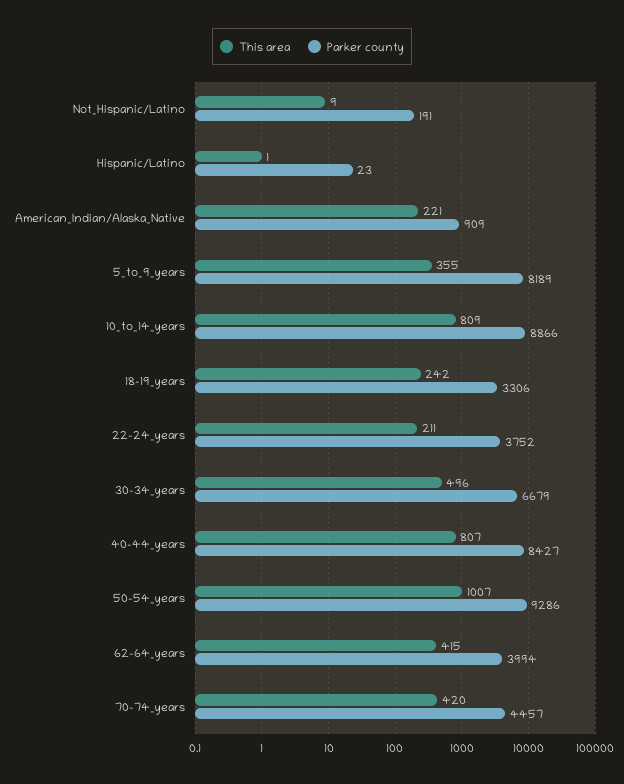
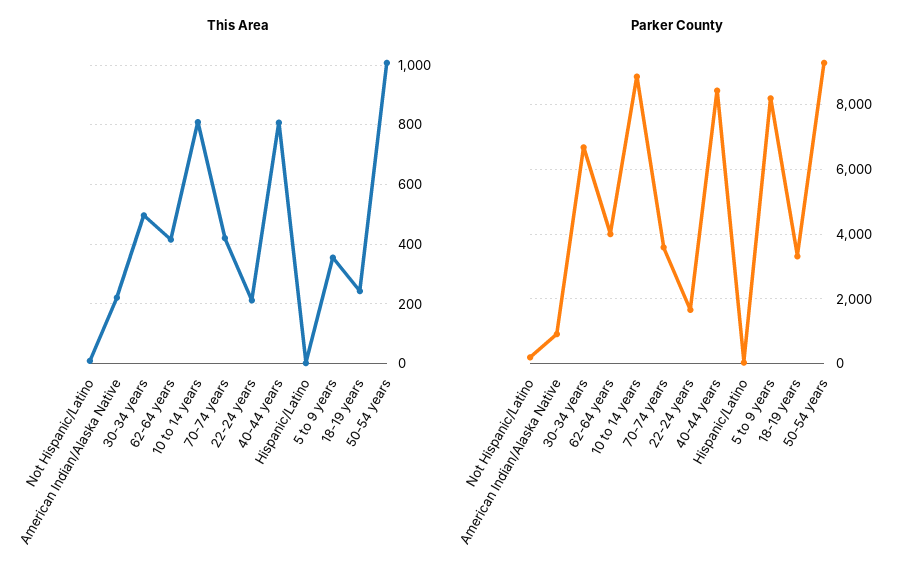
  {
    "This area": {
      "Not_Hispanic/Latino": 9,
      "Hispanic/Latino": 1,
      "American_Indian/Alaska_Native": 221,
      "5_to_9_years": 355,
      "10_to_14_years": 809,
      "18-19_years": 242,
      "22-24_years": 211,
      "30-34_years": 496,
      "40-44_years": 807,
      "50-54_years": 1007,
      "62-64_years": 415,
      "70-74_years": 420
    },
    "Parker county": {
      "Not_Hispanic/Latino": 191,
      "Hispanic/Latino": 23,
      "American_Indian/Alaska_Native": 909,
      "5_to_9_years": 8189,
      "10_to_14_years": 8866,
      "18-19_years": 3306,
-     "22-24_years": 3752,
+     "22-24_years": 1600,
      "30-34_years": 6679,
      "40-44_years": 8427,
      "50-54_years": 9286,
      "62-64_years": 3994,
-     "70-74_years": 4457
+     "70-74_years": 3600
    }
  }

